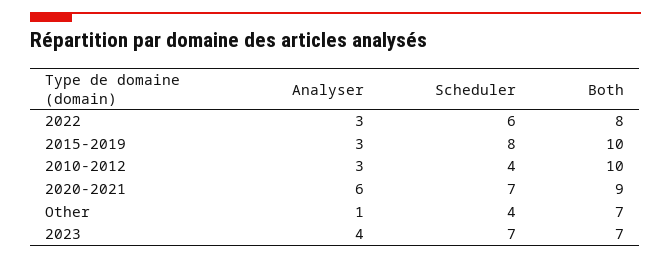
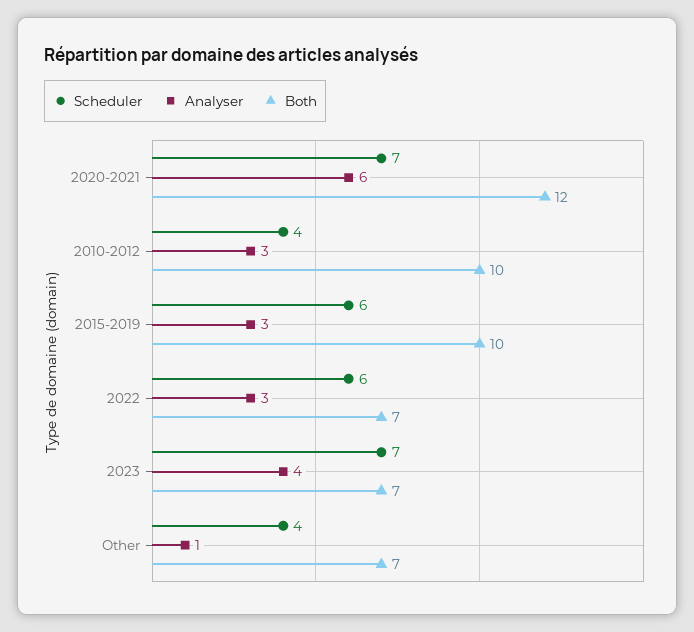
  {
    "Analyser": {
      "2022": 3,
      "2015-2019": 3,
      "2010-2012": 3,
      "2020-2021": 6,
      "Other": 1,
      "2023": 4
    },
    "Scheduler": {
      "2022": 6,
-     "2015-2019": 8,
+     "2015-2019": 6,
      "2010-2012": 4,
      "2020-2021": 7,
      "Other": 4,
      "2023": 7
    },
    "Both": {
-     "2022": 8,
+     "2022": 7,
      "2015-2019": 10,
      "2010-2012": 10,
-     "2020-2021": 9,
+     "2020-2021": 12,
      "Other": 7,
      "2023": 7
    }
  }

